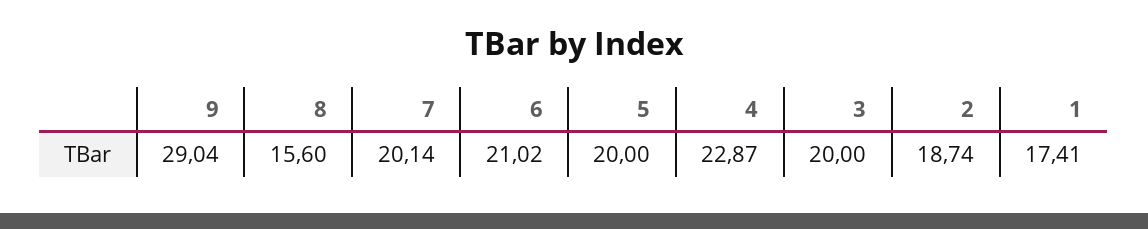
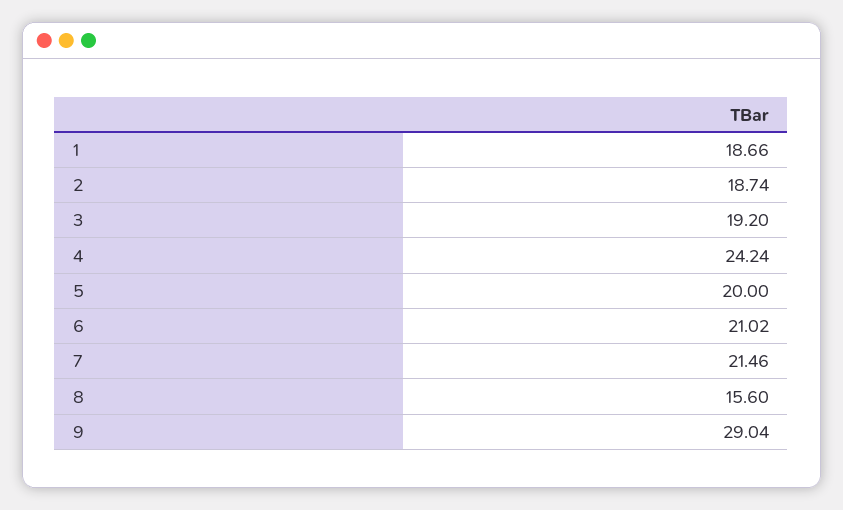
  {
    "9": 29.04,
    "8": 15.6,
-   "7": 20.14,
+   "7": 21.46,
    "6": 21.02,
    "5": 20,
-   "4": 22.87,
+   "4": 24.24,
-   "3": 20,
+   "3": 19.2,
    "2": 18.74,
-   "1": 17.41
+   "1": 18.66
  }

